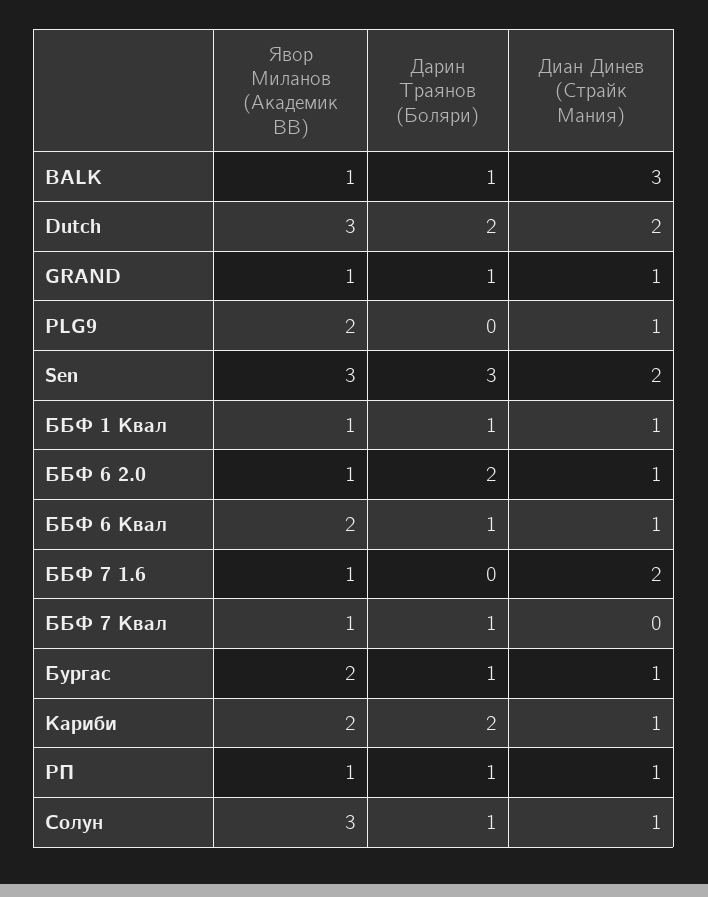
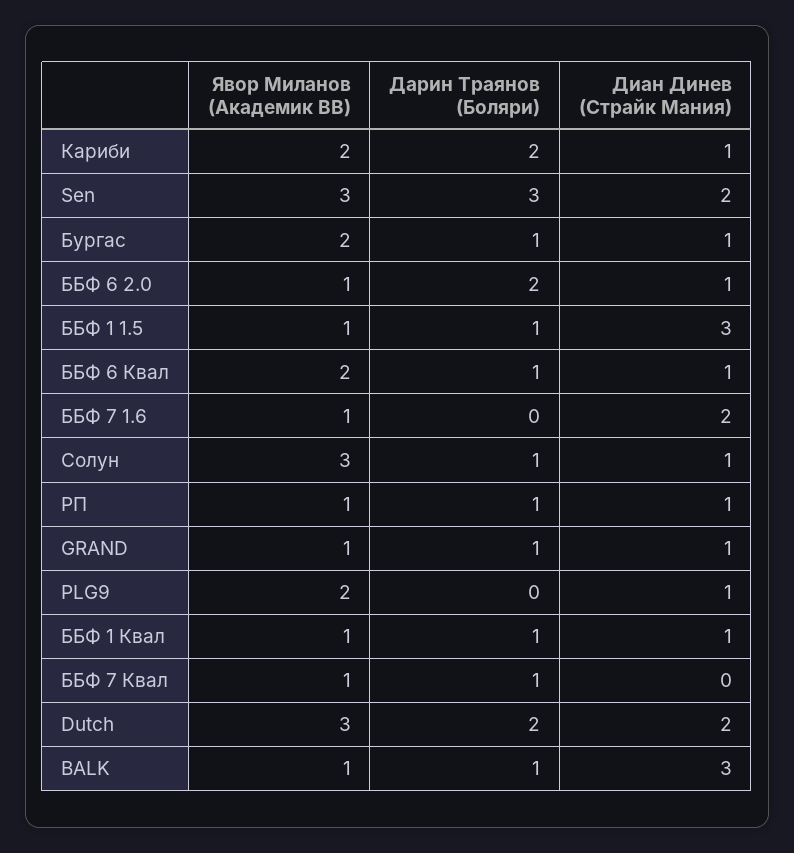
  {
    "Явор Миланов (Академик ВВ)": {
      "BALK": 1,
      "Dutch": 3,
      "GRAND": 1,
      "PLG9": 2,
      "Sen": 3,
      "ББФ 1 Квал": 1,
      "ББФ 6 2.0": 1,
      "ББФ 6 Квал": 2,
      "ББФ 7 1.6": 1,
      "ББФ 7 Квал": 1,
      "Бургас": 2,
      "Кариби": 2,
      "РП": 1,
-     "Солун": 3
+     "Солун": 3,
+     "ББФ 1 1.5": 1
    },
    "Дарин Траянов (Боляри)": {
      "BALK": 1,
      "Dutch": 2,
      "GRAND": 1,
      "PLG9": 0,
      "Sen": 3,
      "ББФ 1 Квал": 1,
      "ББФ 6 2.0": 2,
      "ББФ 6 Квал": 1,
      "ББФ 7 1.6": 0,
      "ББФ 7 Квал": 1,
      "Бургас": 1,
      "Кариби": 2,
      "РП": 1,
-     "Солун": 1
+     "Солун": 1,
+     "ББФ 1 1.5": 1
    },
    "Диан Динев (Страйк Мания)": {
      "BALK": 3,
      "Dutch": 2,
      "GRAND": 1,
      "PLG9": 1,
      "Sen": 2,
      "ББФ 1 Квал": 1,
      "ББФ 6 2.0": 1,
      "ББФ 6 Квал": 1,
      "ББФ 7 1.6": 2,
      "ББФ 7 Квал": 0,
      "Бургас": 1,
      "Кариби": 1,
      "РП": 1,
-     "Солун": 1
+     "Солун": 1,
+     "ББФ 1 1.5": 3
    }
  }

